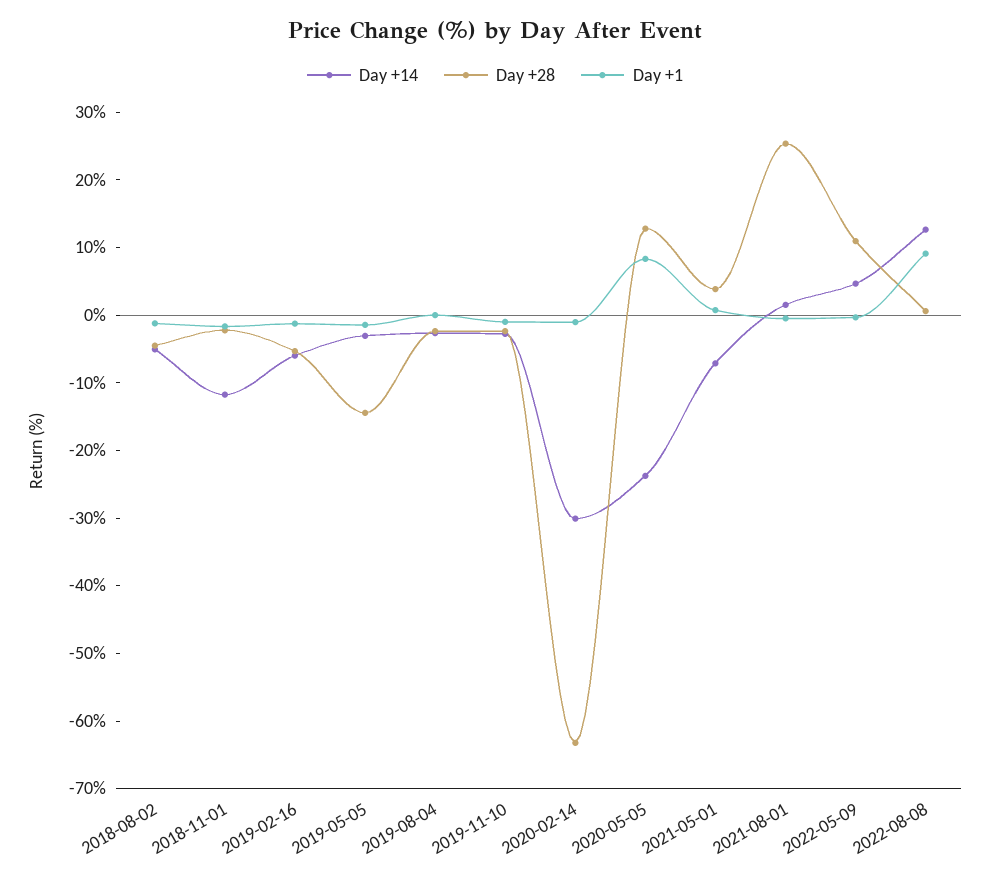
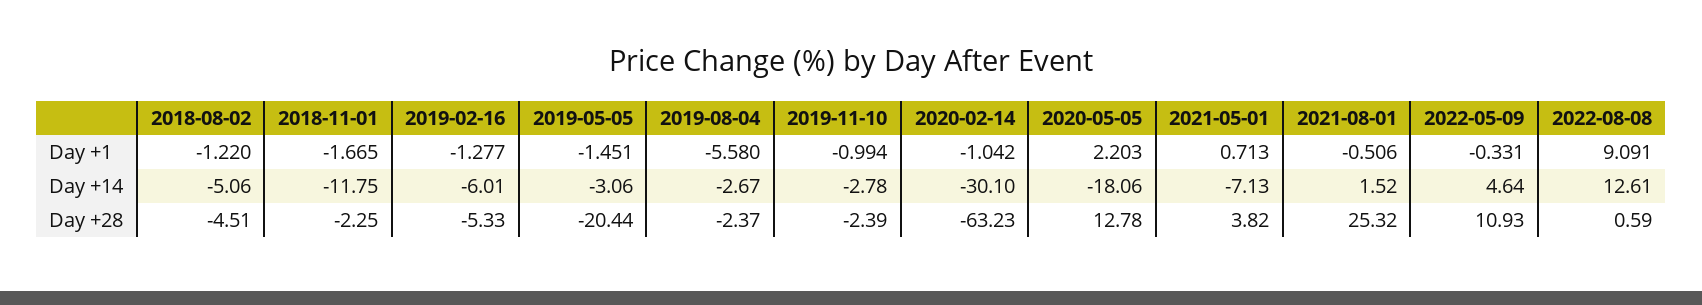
  {
    "Day +14": {
      "2018-08-02": -5.06,
      "2018-11-01": -11.75,
      "2019-02-16": -6.01,
      "2019-05-05": -3.06,
      "2019-08-04": -2.67,
      "2019-11-10": -2.78,
      "2020-02-14": -30.1,
-     "2020-05-05": -24,
+     "2020-05-05": -18.06,
      "2021-05-01": -7.13,
      "2021-08-01": 1.52,
      "2022-05-09": 4.64,
      "2022-08-08": 12.61
    },
    "Day +28": {
      "2018-08-02": -4.51,
      "2018-11-01": -2.25,
      "2019-02-16": -5.33,
-     "2019-05-05": -14,
+     "2019-05-05": -20.44,
      "2019-08-04": -2.37,
      "2019-11-10": -2.39,
      "2020-02-14": -63.23,
      "2020-05-05": 12.78,
      "2021-05-01": 3.82,
      "2021-08-01": 25.32,
      "2022-05-09": 10.93,
      "2022-08-08": 0.59
    },
    "Day +1": {
      "2018-08-02": -1.22,
      "2018-11-01": -1.665,
      "2019-02-16": -1.277,
      "2019-05-05": -1.451,
-     "2019-08-04": 0,
+     "2019-08-04": -5.58,
      "2019-11-10": -0.994,
      "2020-02-14": -1.042,
-     "2020-05-05": 8,
+     "2020-05-05": 2.203,
      "2021-05-01": 0.713,
      "2021-08-01": -0.506,
      "2022-05-09": -0.331,
      "2022-08-08": 9.091
    }
  }

